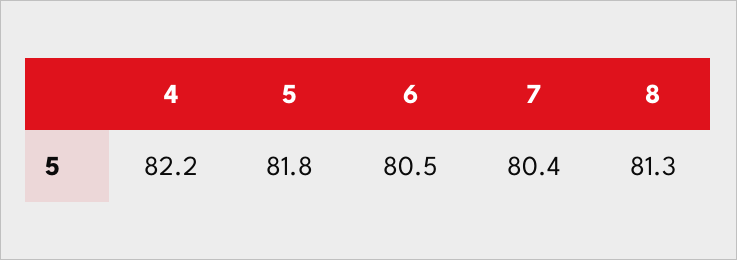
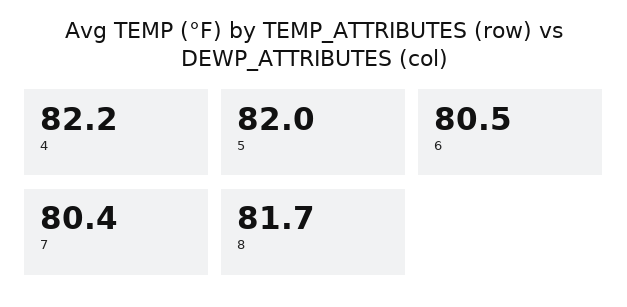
  {
    "4": 82.2,
-   "5": 81.8,
+   "5": 82,
    "6": 80.5,
    "7": 80.4,
-   "8": 81.3
+   "8": 81.7
  }

